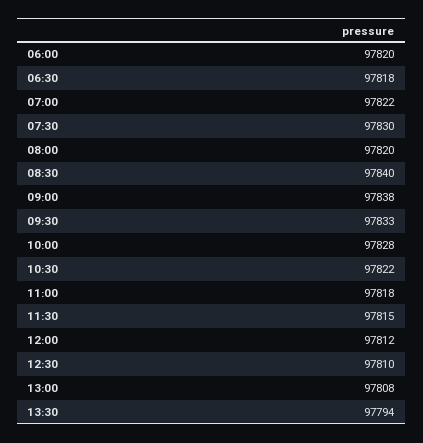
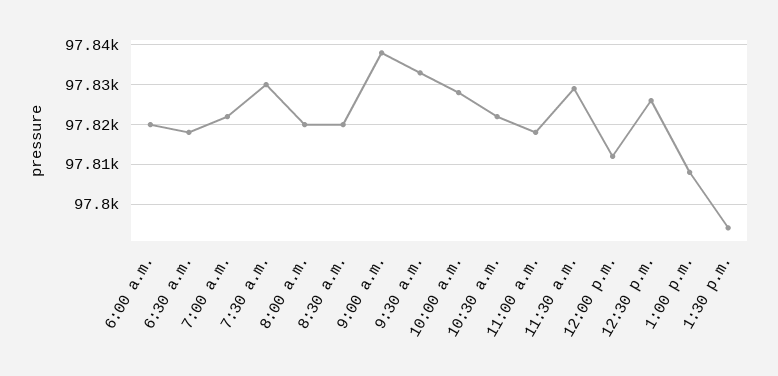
  {
    "06:00": 97820,
    "06:30": 97818,
    "07:00": 97822,
    "07:30": 97830,
    "08:00": 97820,
-   "08:30": 97840,
+   "08:30": 97820,
    "09:00": 97838,
    "09:30": 97833,
    "10:00": 97828,
    "10:30": 97822,
    "11:00": 97818,
-   "11:30": 97815,
+   "11:30": 97830,
    "12:00": 97812,
-   "12:30": 97810,
+   "12:30": 97825,
    "13:00": 97808,
    "13:30": 97794
  }

